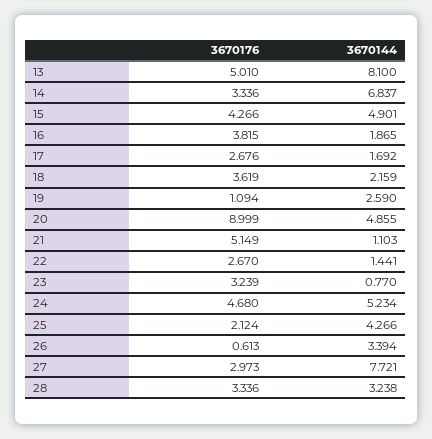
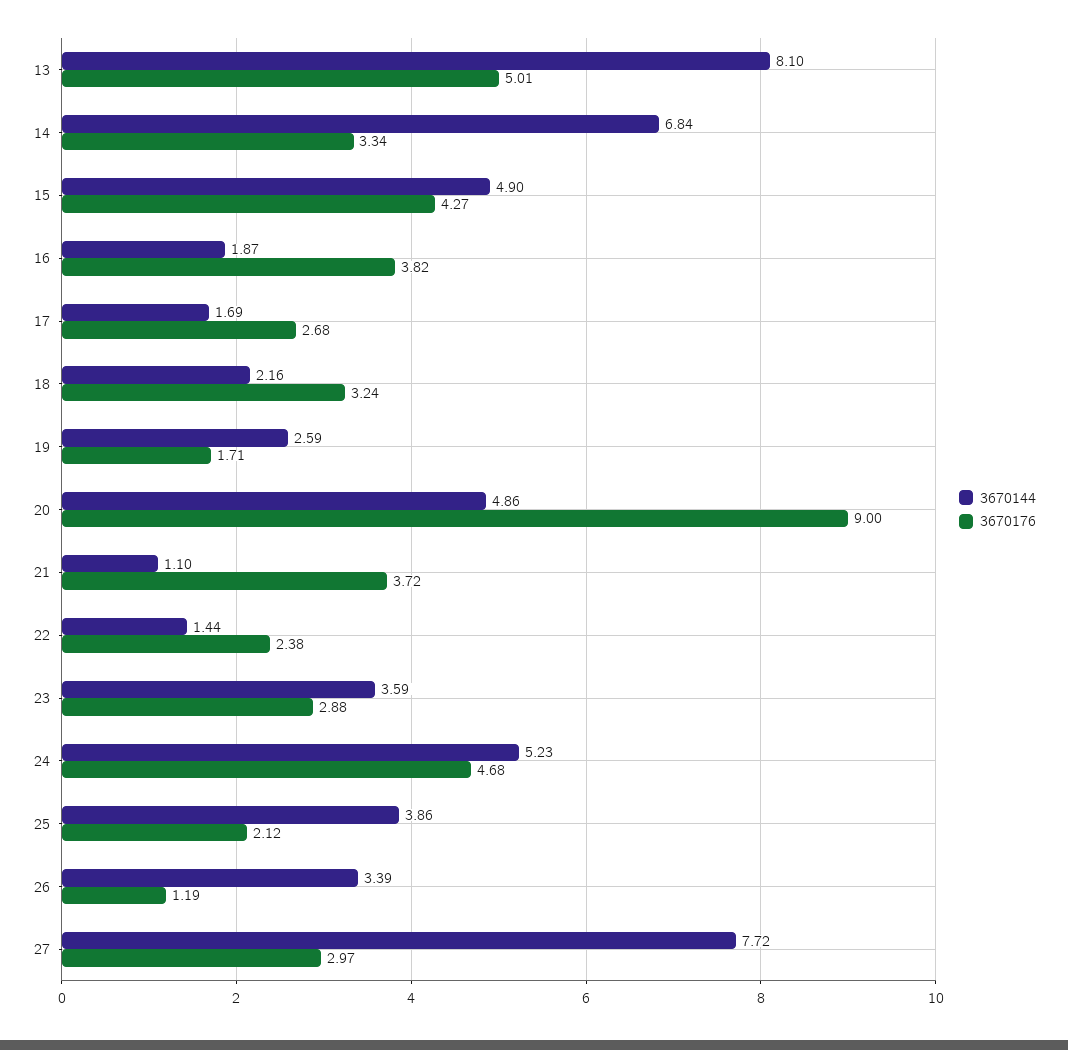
  {
    "3670176": {
      "13": 5.01,
      "14": 3.336,
      "15": 4.266,
      "16": 3.815,
      "17": 2.676,
-     "18": 3.619,
+     "18": 3.24,
-     "19": 1.094,
+     "19": 1.71,
      "20": 8.999,
-     "21": 5.149,
+     "21": 3.72,
-     "22": 2.67,
+     "22": 2.38,
-     "23": 3.239,
+     "23": 2.88,
      "24": 4.68,
      "25": 2.124,
-     "26": 0.613,
+     "26": 1.19,
-     "27": 2.973,
+     "27": 2.973
-     "28": 3.336
    },
    "3670144": {
      "13": 8.1,
      "14": 6.837,
      "15": 4.901,
      "16": 1.865,
      "17": 1.692,
      "18": 2.159,
      "19": 2.59,
      "20": 4.855,
      "21": 1.103,
      "22": 1.441,
-     "23": 0.77,
+     "23": 3.59,
      "24": 5.234,
-     "25": 4.266,
+     "25": 3.86,
      "26": 3.394,
-     "27": 7.721,
+     "27": 7.721
-     "28": 3.238
    }
  }

